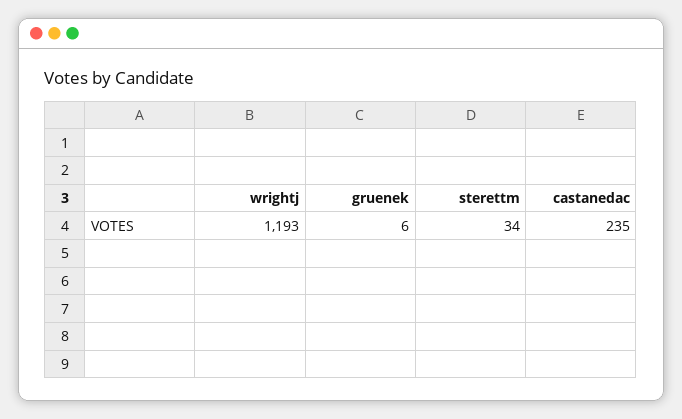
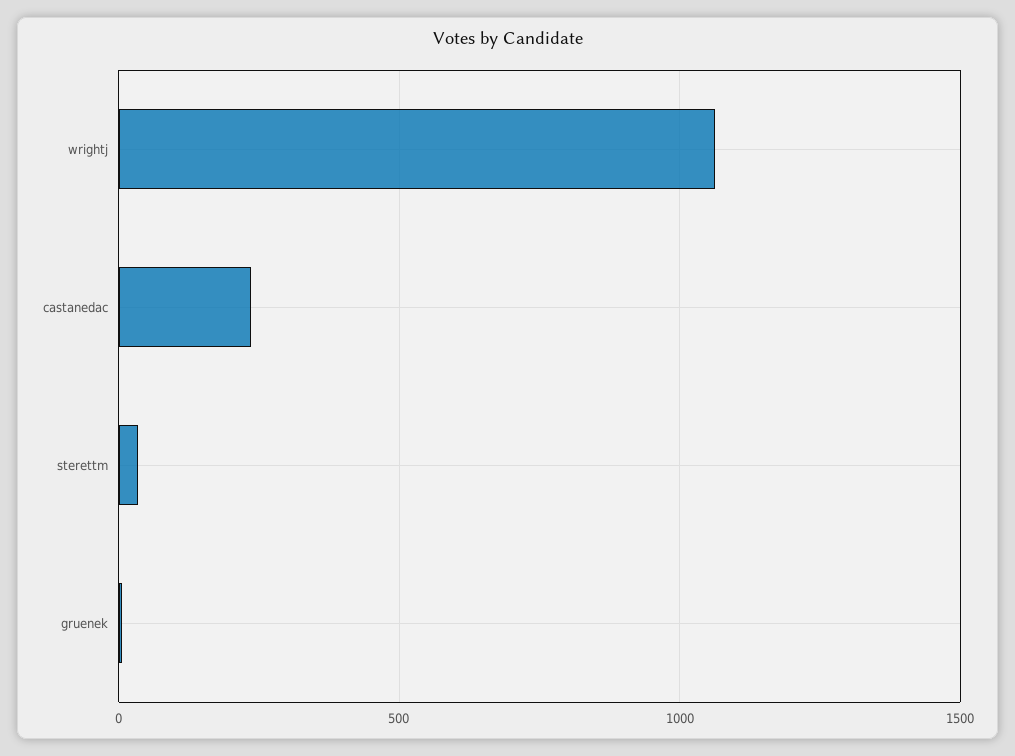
  {
-   "wrightj": 1193,
+   "wrightj": 1050,
    "gruenek": 6,
    "sterettm": 34,
    "castanedac": 235
  }

